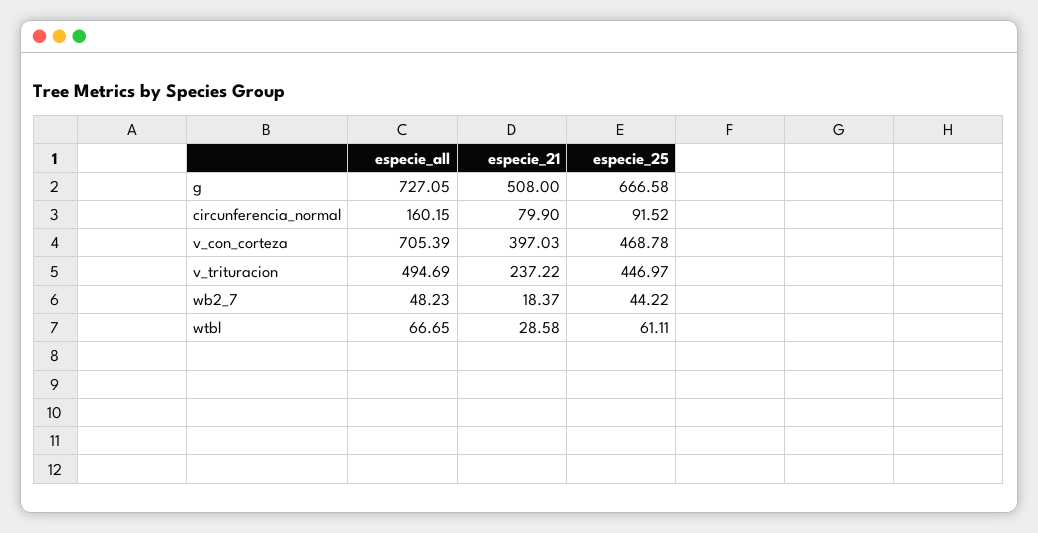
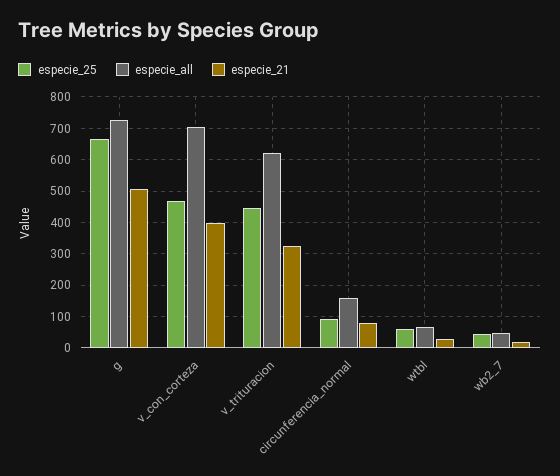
  {
    "especie_all": {
      "g": 727.05,
      "circunferencia_normal": 160.15,
      "v_con_corteza": 705.39,
-     "v_trituracion": 494.69,
+     "v_trituracion": 620,
      "wb2_7": 48.23,
      "wtbl": 66.65
    },
    "especie_21": {
      "g": 508,
      "circunferencia_normal": 79.9,
      "v_con_corteza": 397.03,
-     "v_trituracion": 237.22,
+     "v_trituracion": 320,
      "wb2_7": 18.37,
      "wtbl": 28.58
    },
    "especie_25": {
      "g": 666.58,
      "circunferencia_normal": 91.52,
      "v_con_corteza": 468.78,
      "v_trituracion": 446.97,
      "wb2_7": 44.22,
      "wtbl": 61.11
    }
  }

